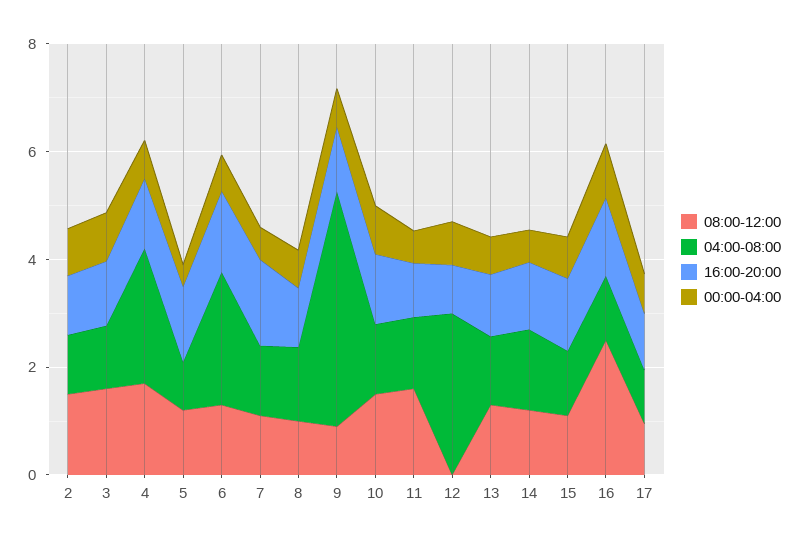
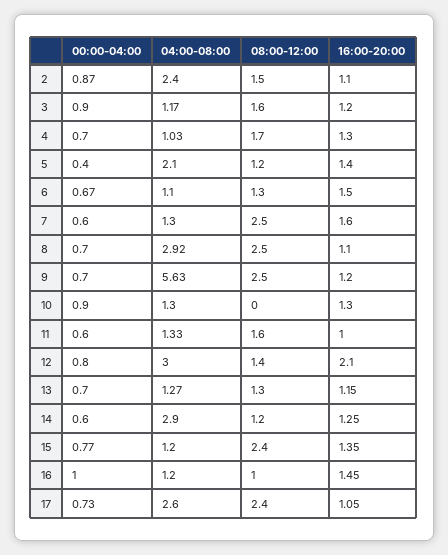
  {
    "08:00-12:00": {
      "2": 1.5,
      "3": 1.6,
      "4": 1.7,
      "5": 1.2,
      "6": 1.3,
-     "7": 1,
+     "7": 2.5,
-     "8": 1,
+     "8": 2.5,
-     "9": 1,
+     "9": 2.5,
-     "10": 1.5,
+     "10": 0,
      "11": 1.6,
-     "12": 0,
+     "12": 1.4,
      "13": 1.3,
      "14": 1.2,
-     "15": 1,
+     "15": 2.4,
-     "16": 2.5,
+     "16": 1,
-     "17": 1
+     "17": 2.4
    },
    "04:00-08:00": {
-     "2": 1,
+     "2": 2.4,
      "3": 1.17,
-     "4": 2.5,
+     "4": 1.03,
-     "5": 1,
+     "5": 2.1,
-     "6": 2.5,
+     "6": 1.1,
      "7": 1.3,
-     "8": 1.5,
+     "8": 2.92,
-     "9": 4.5,
+     "9": 5.63,
      "10": 1.3,
      "11": 1.33,
      "12": 3,
      "13": 1.27,
-     "14": 1.5,
+     "14": 2.9,
      "15": 1.2,
      "16": 1.2,
-     "17": 1
+     "17": 2.6
    },
    "16:00-20:00": {
      "2": 1.1,
      "3": 1.2,
      "4": 1.3,
      "5": 1.4,
      "6": 1.5,
      "7": 1.6,
      "8": 1.1,
      "9": 1.2,
      "10": 1.3,
      "11": 1,
-     "12": 1,
+     "12": 2.1,
      "13": 1.15,
      "14": 1.25,
      "15": 1.35,
      "16": 1.45,
      "17": 1.05
    },
    "00:00-04:00": {
      "2": 0.87,
      "3": 0.9,
      "4": 0.7,
      "5": 0.4,
      "6": 0.67,
      "7": 0.6,
      "8": 0.7,
      "9": 0.7,
      "10": 0.9,
      "11": 0.6,
      "12": 0.8,
      "13": 0.7,
      "14": 0.6,
      "15": 0.77,
      "16": 1,
      "17": 0.73
    }
  }

